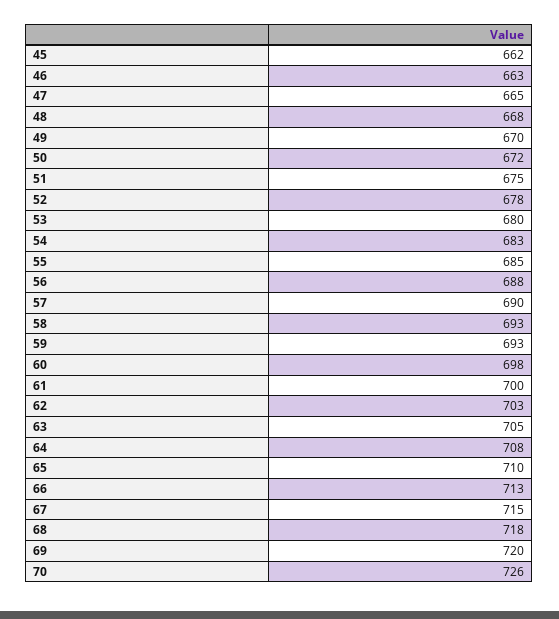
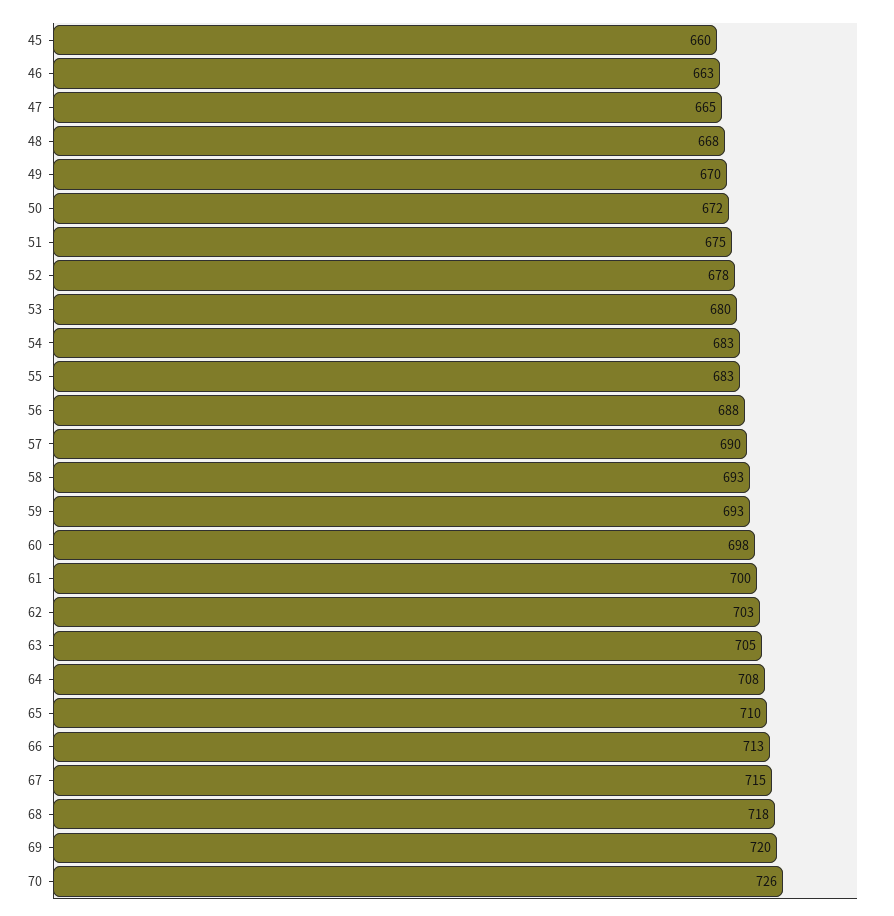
  {
-   "45": 662,
+   "45": 660,
    "46": 663,
    "47": 665,
    "48": 668,
    "49": 670,
    "50": 672,
    "51": 675,
    "52": 678,
    "53": 680,
    "54": 683,
-   "55": 685,
+   "55": 683,
    "56": 688,
    "57": 690,
    "58": 693,
    "59": 693,
    "60": 698,
    "61": 700,
    "62": 703,
    "63": 705,
    "64": 708,
    "65": 710,
    "66": 713,
    "67": 715,
    "68": 718,
    "69": 720,
    "70": 726
  }

